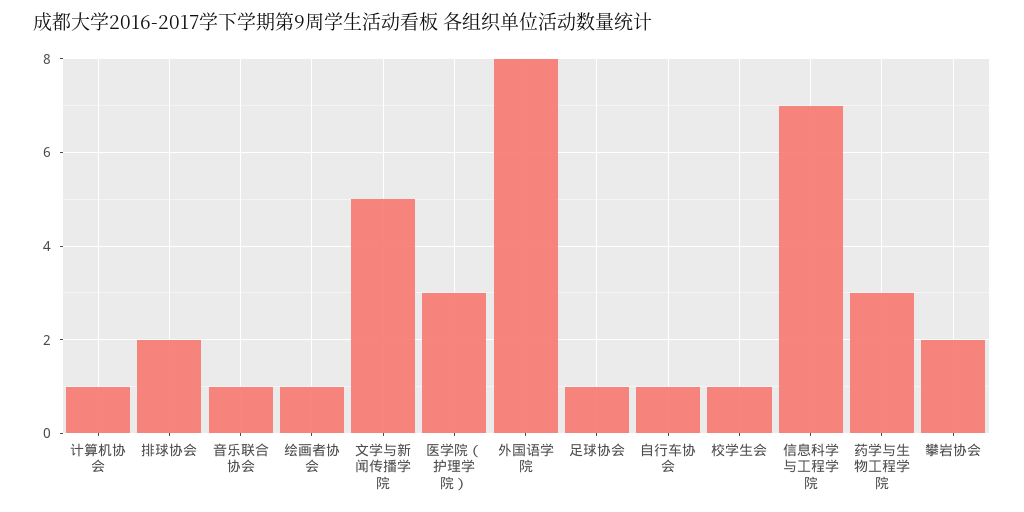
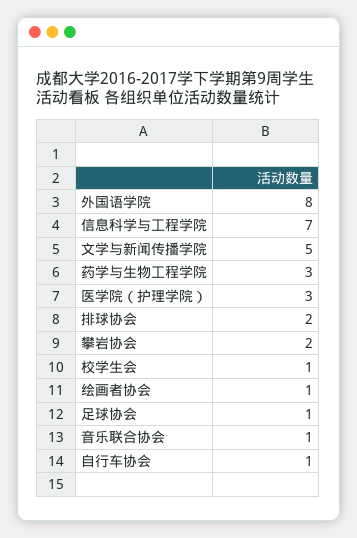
  {
-   "计算机协会": 1,
    "排球协会": 2,
    "音乐联合协会": 1,
    "绘画者协会": 1,
    "文学与新闻传播学院": 5,
    "医学院（护理学院）": 3,
    "外国语学院": 8,
    "足球协会": 1,
    "自行车协会": 1,
    "校学生会": 1,
    "信息科学与工程学院": 7,
    "药学与生物工程学院": 3,
    "攀岩协会": 2
  }

